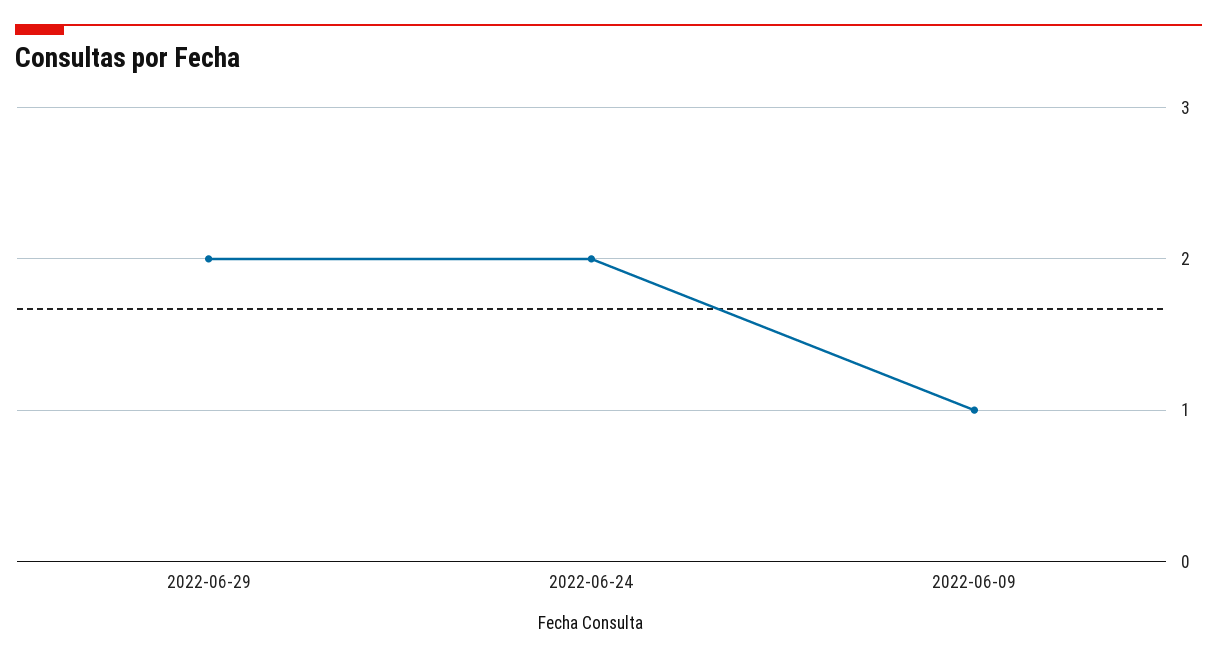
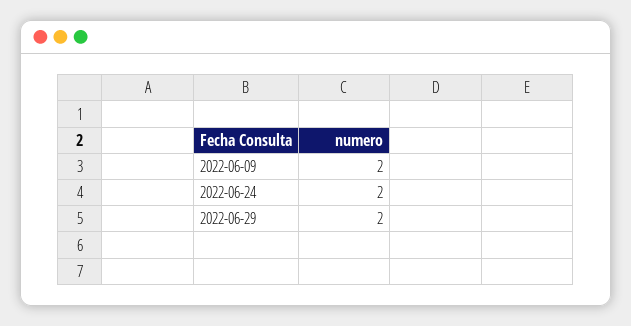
  {
    "2022-06-29": 2,
    "2022-06-24": 2,
-   "2022-06-09": 1
+   "2022-06-09": 2
  }

